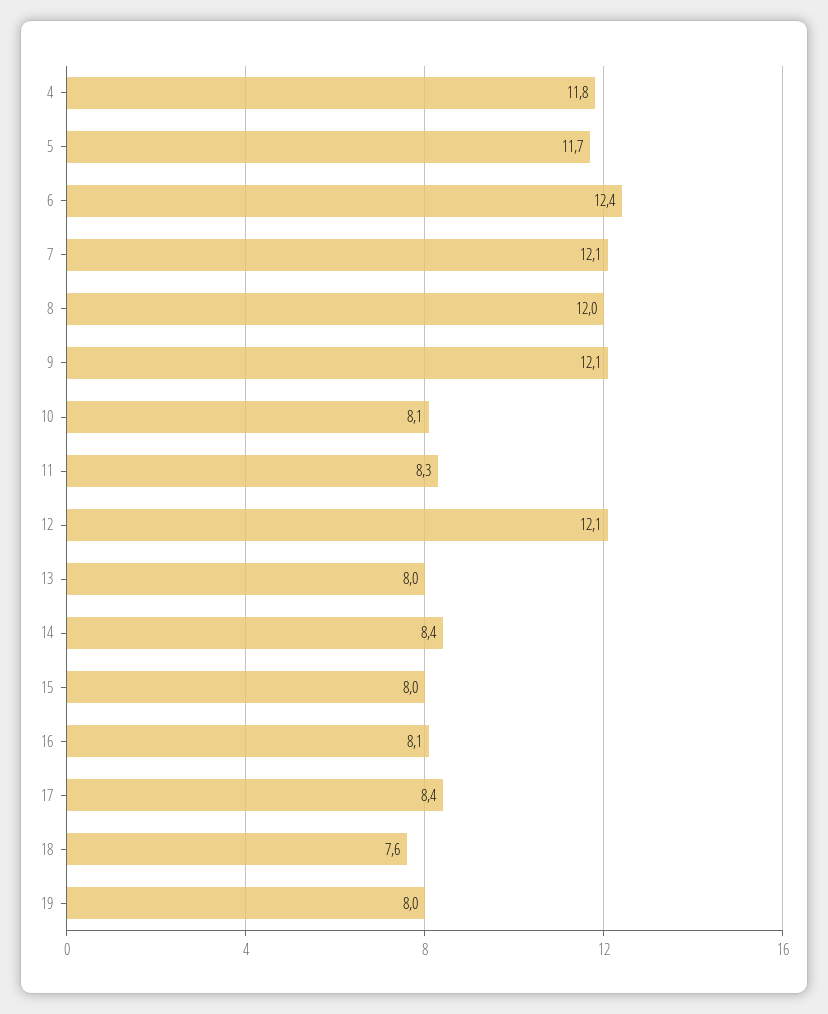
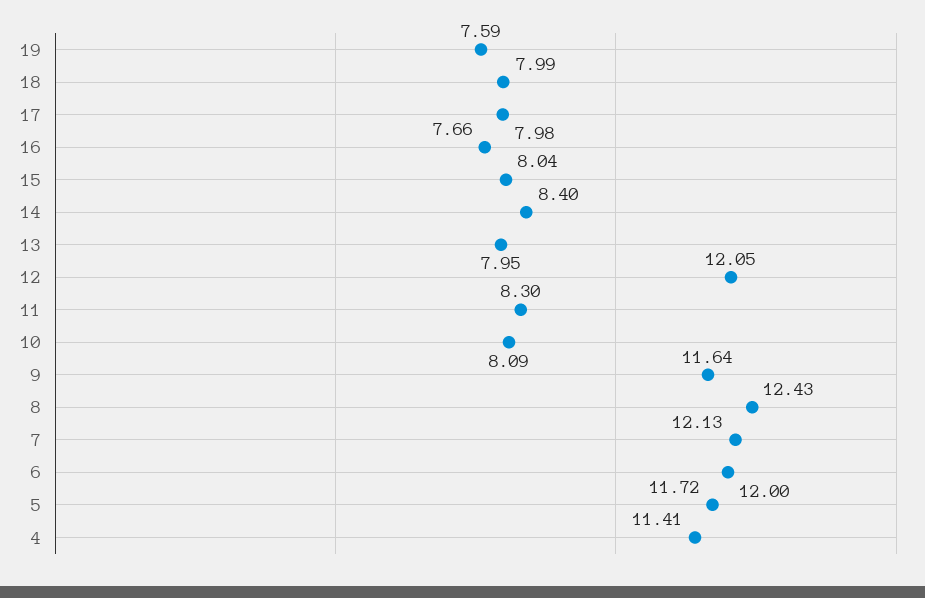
  {
-   "4": 11.8,
+   "4": 11.41,
    "5": 11.72,
-   "6": 12.4,
+   "6": 12,
    "7": 12.13,
-   "8": 12,
+   "8": 12.43,
-   "9": 12.1,
+   "9": 11.64,
    "10": 8.09,
    "11": 8.3,
    "12": 12.05,
    "13": 7.95,
    "14": 8.4,
    "15": 8.04,
-   "16": 8.1,
+   "16": 7.66,
-   "17": 8.4,
+   "17": 7.98,
-   "18": 7.6,
+   "18": 7.99,
-   "19": 8
+   "19": 7.59
  }

